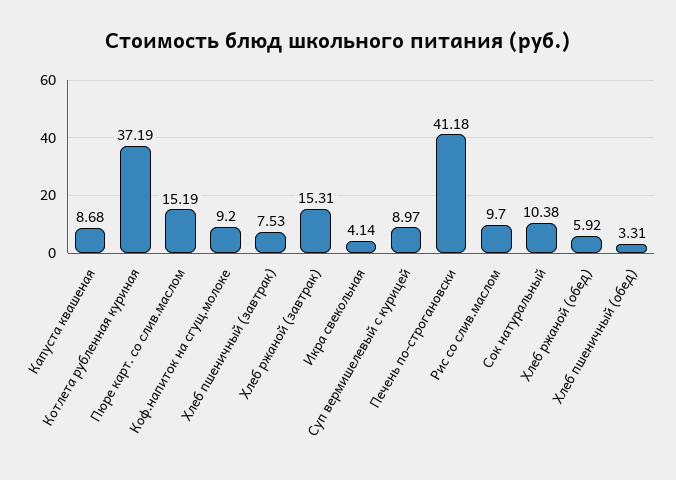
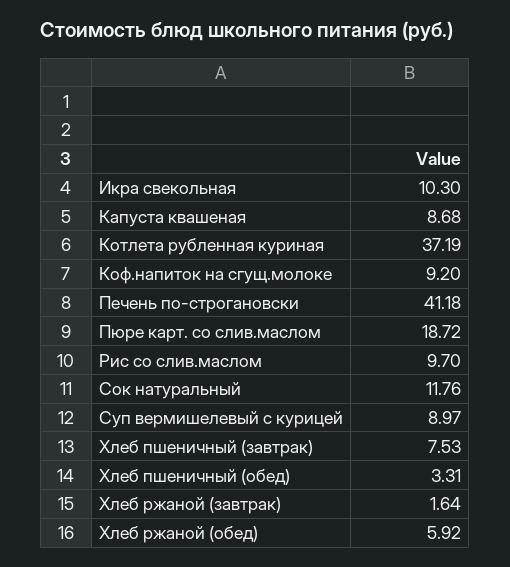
  {
    "Капуста квашеная": 8.68,
    "Котлета рубленная куриная": 37.19,
-   "Пюре карт. со слив.маслом": 15.19,
+   "Пюре карт. со слив.маслом": 18.72,
    "Коф.напиток на сгущ.молоке": 9.2,
    "Хлеб пшеничный (завтрак)": 7.53,
-   "Хлеб ржаной (завтрак)": 15.31,
+   "Хлеб ржаной (завтрак)": 1.64,
-   "Икра свекольная": 4.14,
+   "Икра свекольная": 10.3,
    "Суп вермишелевый с курицей": 8.97,
    "Печень по-строгановски": 41.18,
    "Рис со слив.маслом": 9.7,
-   "Сок натуральный": 10.38,
+   "Сок натуральный": 11.76,
    "Хлеб ржаной (обед)": 5.92,
    "Хлеб пшеничный (обед)": 3.31
  }

